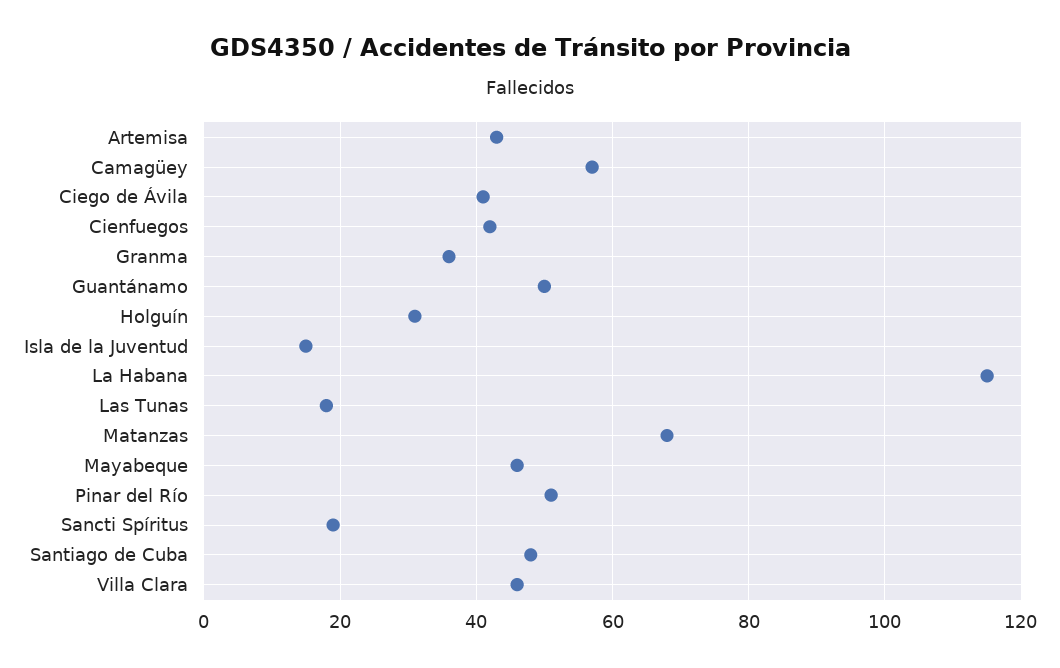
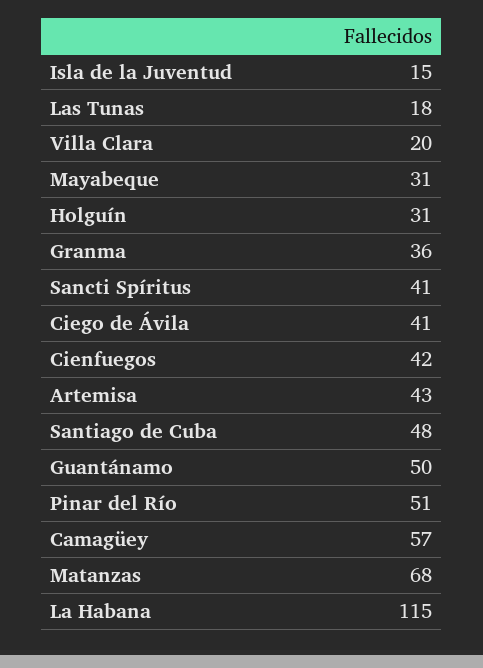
  {
    "Artemisa": 43,
    "Camagüey": 57,
    "Ciego de Ávila": 41,
    "Cienfuegos": 42,
    "Granma": 36,
    "Guantánamo": 50,
    "Holguín": 31,
    "Isla de la Juventud": 15,
    "La Habana": 115,
    "Las Tunas": 18,
    "Matanzas": 68,
-   "Mayabeque": 45,
+   "Mayabeque": 31,
    "Pinar del Río": 51,
-   "Sancti Spíritus": 20,
+   "Sancti Spíritus": 41,
    "Santiago de Cuba": 48,
-   "Villa Clara": 45
+   "Villa Clara": 20
  }

